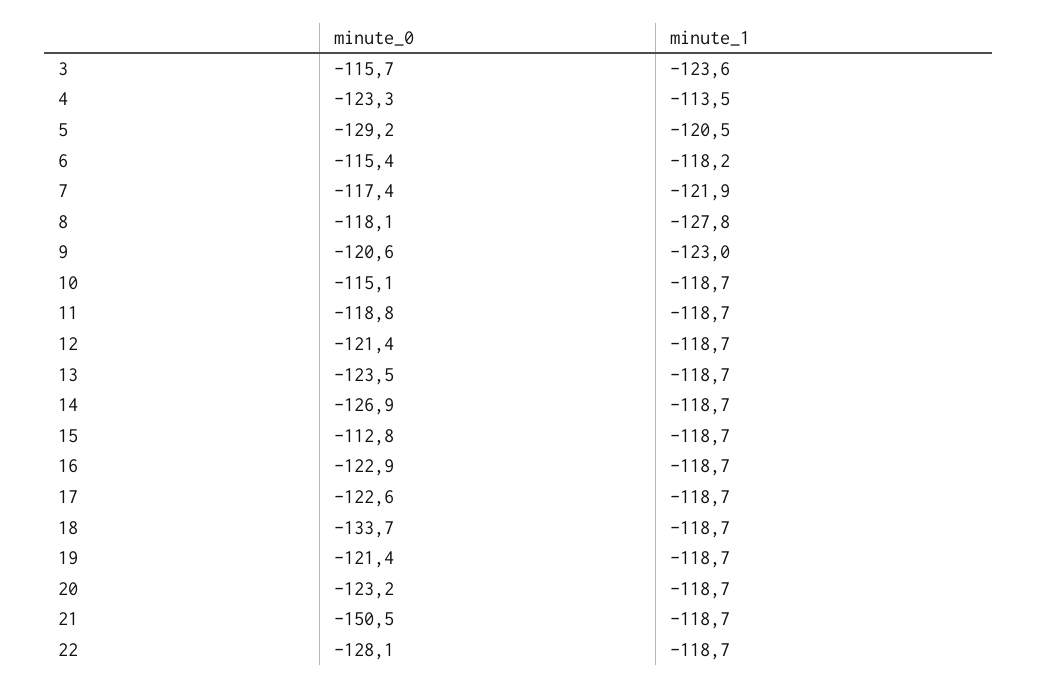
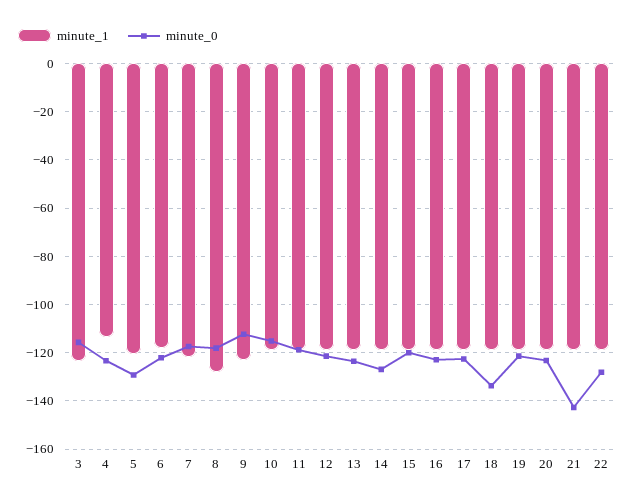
  {
    "minute_0": {
      "3": -115.7,
      "4": -123.3,
      "5": -129.2,
-     "6": -115.4,
+     "6": -122.5,
      "7": -117.4,
      "8": -118.1,
-     "9": -120.6,
+     "9": -112.5,
      "10": -115.1,
      "11": -118.8,
      "12": -121.4,
      "13": -123.5,
      "14": -126.9,
-     "15": -112.8,
+     "15": -120,
      "16": -122.9,
      "17": -122.6,
      "18": -133.7,
      "19": -121.4,
      "20": -123.2,
-     "21": -150.5,
+     "21": -142.5,
      "22": -128.1
    },
    "minute_1": {
      "3": -123.6,
      "4": -113.5,
      "5": -120.5,
      "6": -118.2,
      "7": -121.9,
      "8": -127.8,
      "9": -123,
      "10": -118.7,
      "11": -118.7,
      "12": -118.7,
      "13": -118.7,
      "14": -118.7,
      "15": -118.7,
      "16": -118.7,
      "17": -118.7,
      "18": -118.7,
      "19": -118.7,
      "20": -118.7,
      "21": -118.7,
      "22": -118.7
    }
  }

